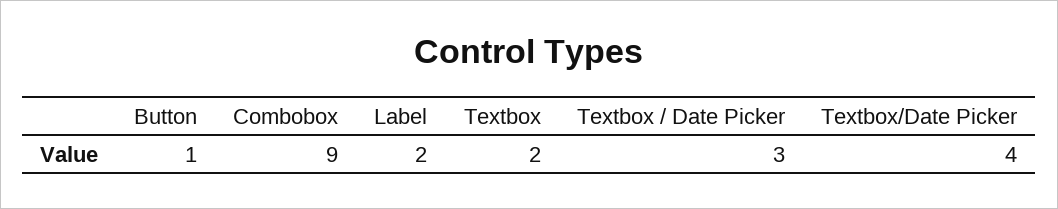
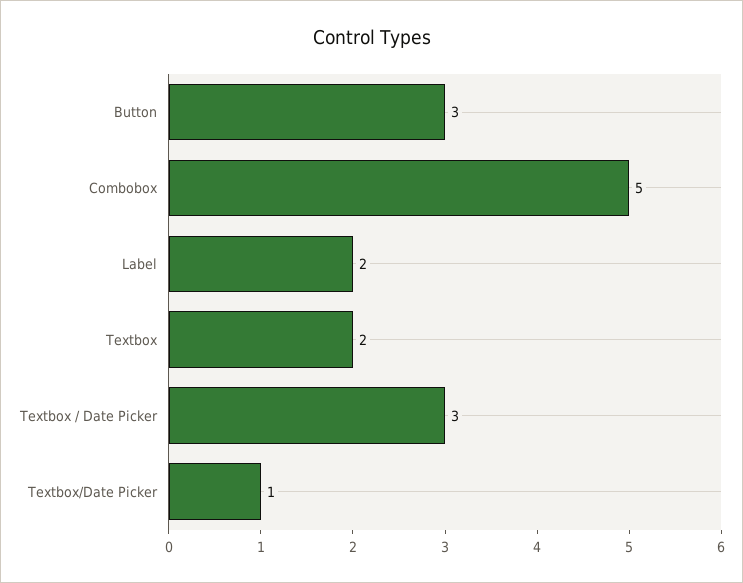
  {
-   "Button": 1,
+   "Button": 3,
-   "Combobox": 9,
+   "Combobox": 5,
    "Label": 2,
    "Textbox": 2,
    "Textbox / Date Picker": 3,
-   "Textbox/Date Picker": 4
+   "Textbox/Date Picker": 1
  }

